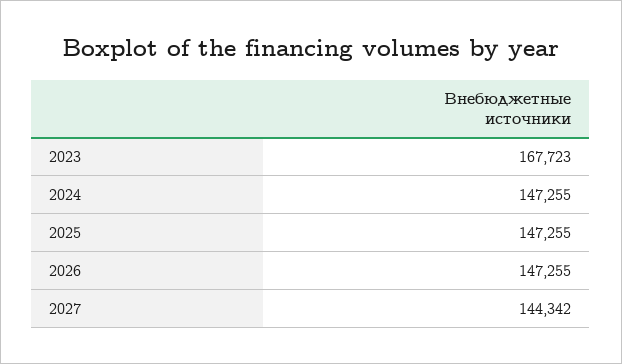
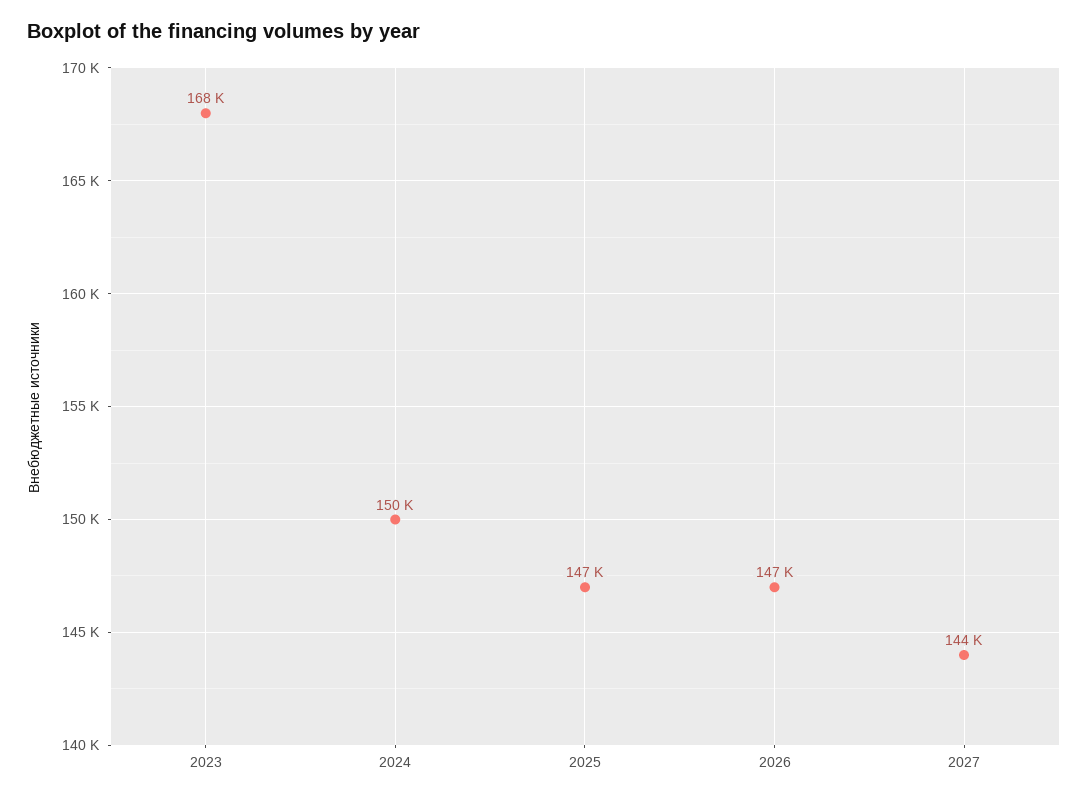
  {
    "2023": 167723,
-   "2024": 147255,
+   "2024": 150000,
    "2025": 147255,
    "2026": 147255,
    "2027": 144342
  }

